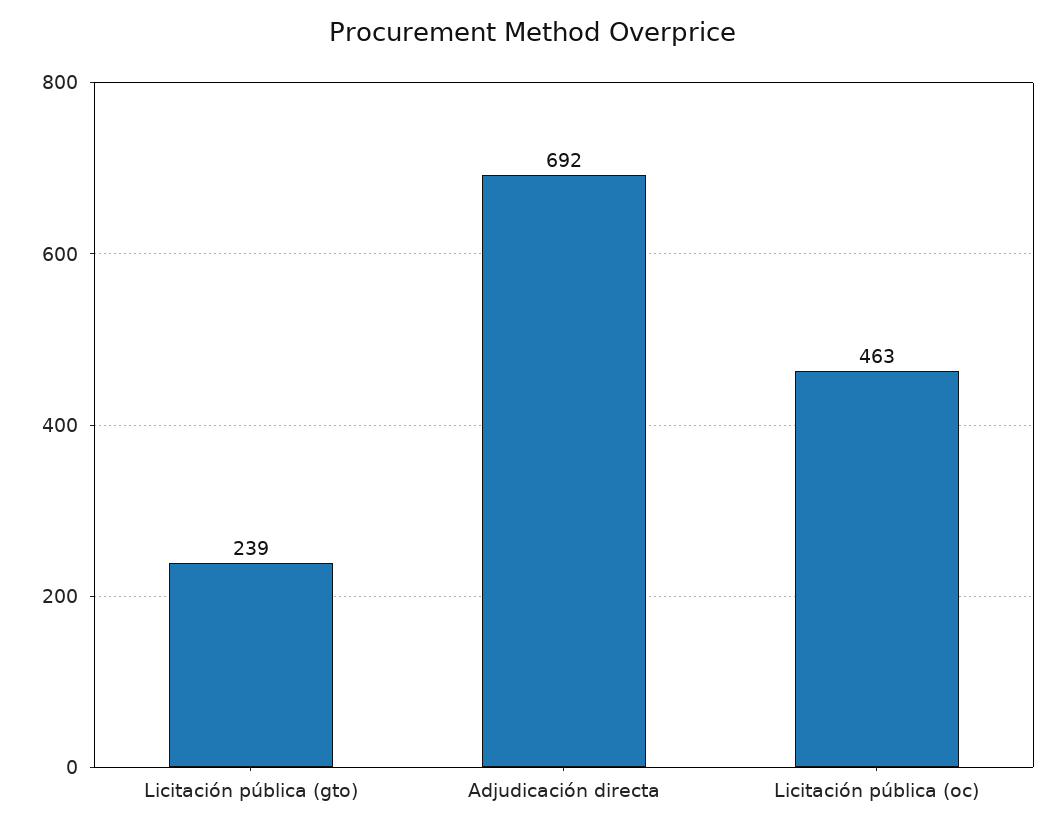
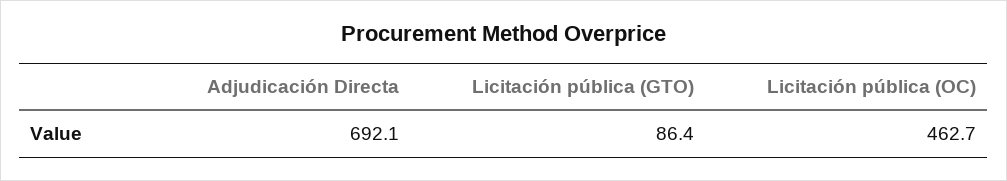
  {
-   "Licitación pública (gto)": 239,
+   "Licitación pública (gto)": 86.4,
    "Adjudicación directa": 692.1,
    "Licitación pública (oc)": 462.7
  }

